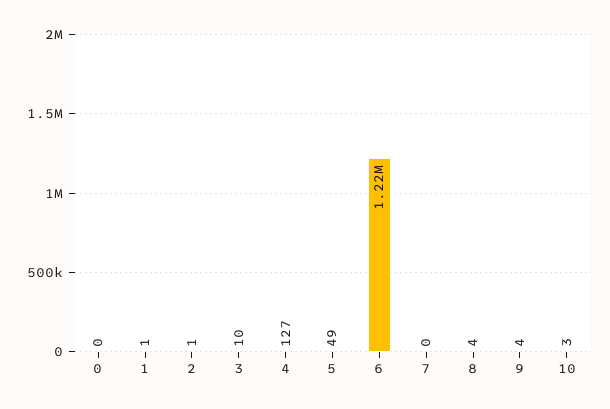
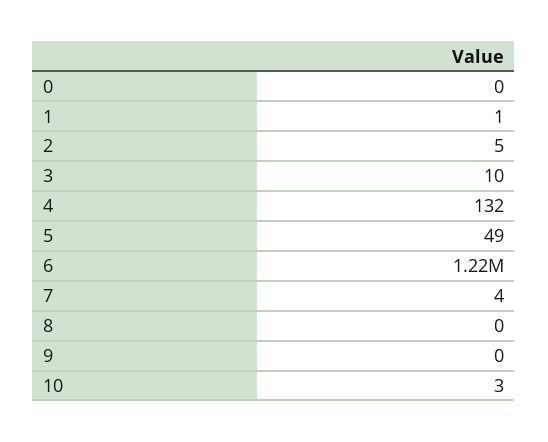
  {
    "0": 0,
    "1": 1,
-   "2": 1,
+   "2": 5,
    "3": 10,
-   "4": 127,
+   "4": 132,
    "5": 49,
    "6": 1220000,
-   "7": 0,
+   "7": 4,
-   "8": 4,
+   "8": 0,
-   "9": 4,
+   "9": 0,
    "10": 3
  }

